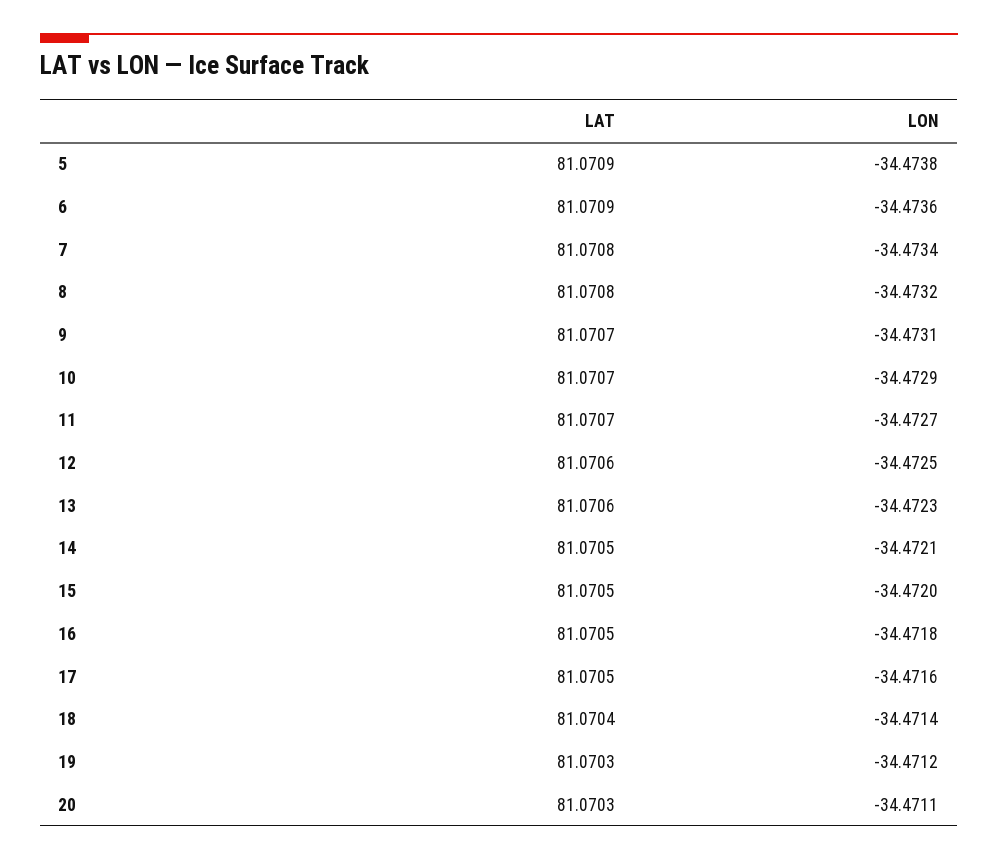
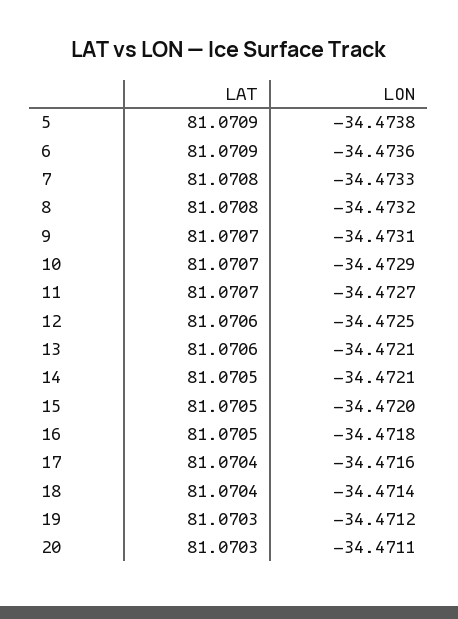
  {
    "LAT": {
      "5": 81.0709,
      "6": 81.0709,
      "7": 81.0708,
      "8": 81.0708,
      "9": 81.0707,
      "10": 81.0707,
      "11": 81.0707,
      "12": 81.0706,
      "13": 81.0706,
      "14": 81.0705,
      "15": 81.0705,
      "16": 81.0705,
-     "17": 81.0705,
+     "17": 81.0704,
      "18": 81.0704,
      "19": 81.0703,
      "20": 81.0703
    },
    "LON": {
      "5": -34.4738,
      "6": -34.4736,
-     "7": -34.4734,
+     "7": -34.4733,
      "8": -34.4732,
      "9": -34.4731,
      "10": -34.4729,
      "11": -34.4727,
      "12": -34.4725,
-     "13": -34.4723,
+     "13": -34.4721,
      "14": -34.4721,
      "15": -34.472,
      "16": -34.4718,
      "17": -34.4716,
      "18": -34.4714,
      "19": -34.4712,
      "20": -34.4711
    }
  }

